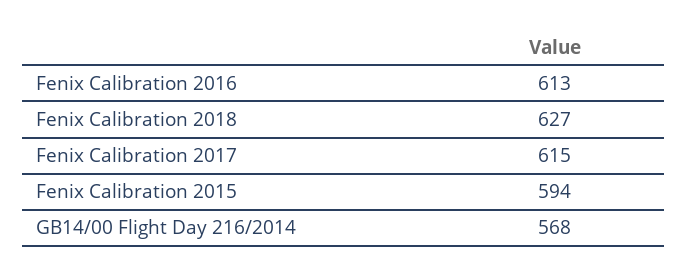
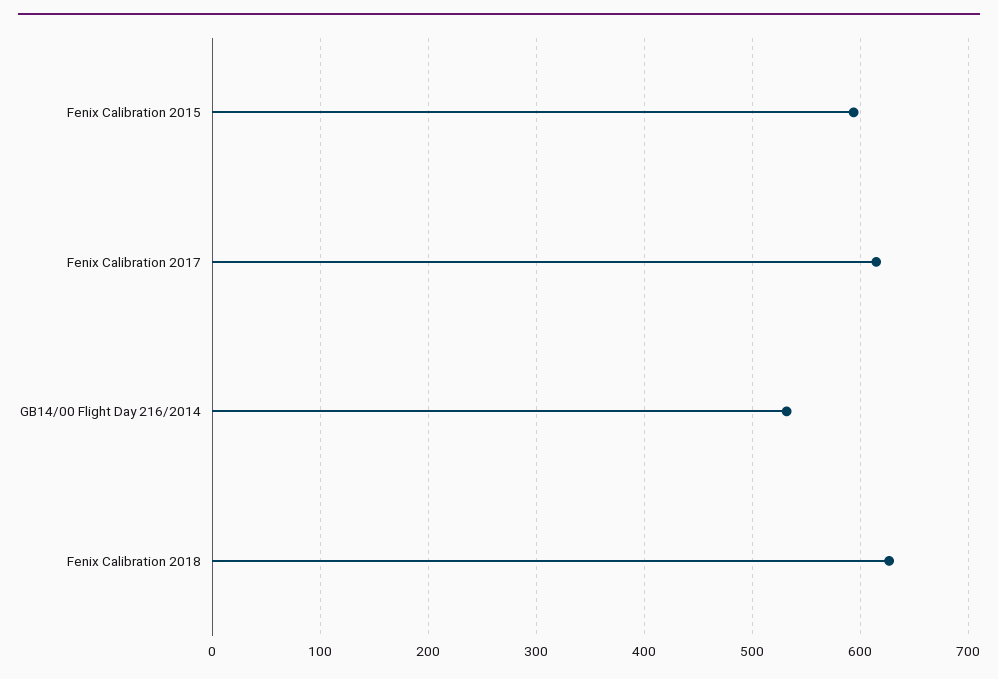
  {
-   "Fenix Calibration 2016": 613,
    "Fenix Calibration 2018": 627,
    "Fenix Calibration 2017": 615,
    "Fenix Calibration 2015": 594,
-   "GB14/00 Flight Day 216/2014": 568
+   "GB14/00 Flight Day 216/2014": 530
  }

